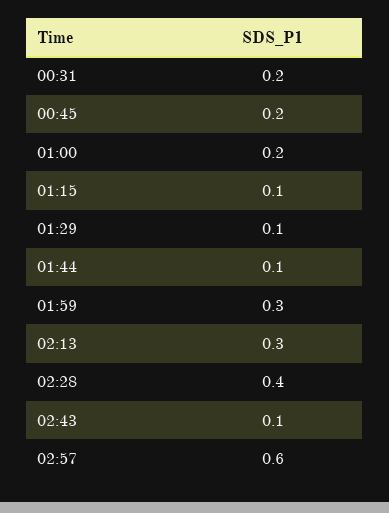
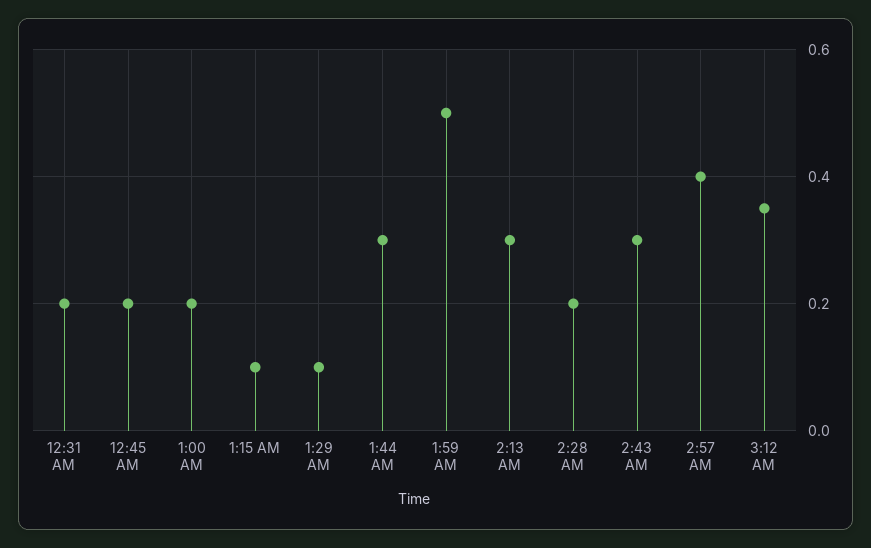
  {
    "00:31": 0.2,
    "00:45": 0.2,
    "01:00": 0.2,
    "01:15": 0.1,
    "01:29": 0.1,
-   "01:44": 0.1,
+   "01:44": 0.3,
-   "01:59": 0.3,
+   "01:59": 0.5,
    "02:13": 0.3,
-   "02:28": 0.4,
+   "02:28": 0.2,
-   "02:43": 0.1,
+   "02:43": 0.3,
-   "02:57": 0.6
+   "02:57": 0.4,
+   "3:12 AM": 0.35
  }

